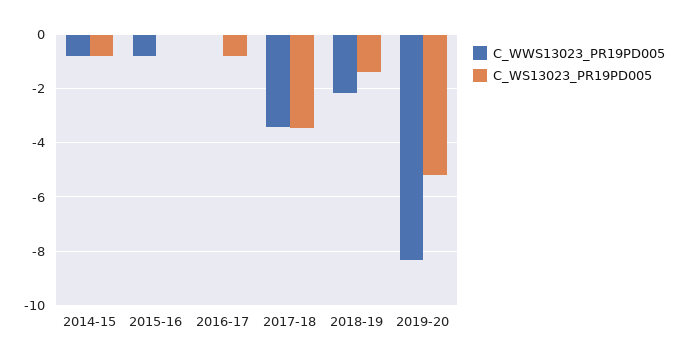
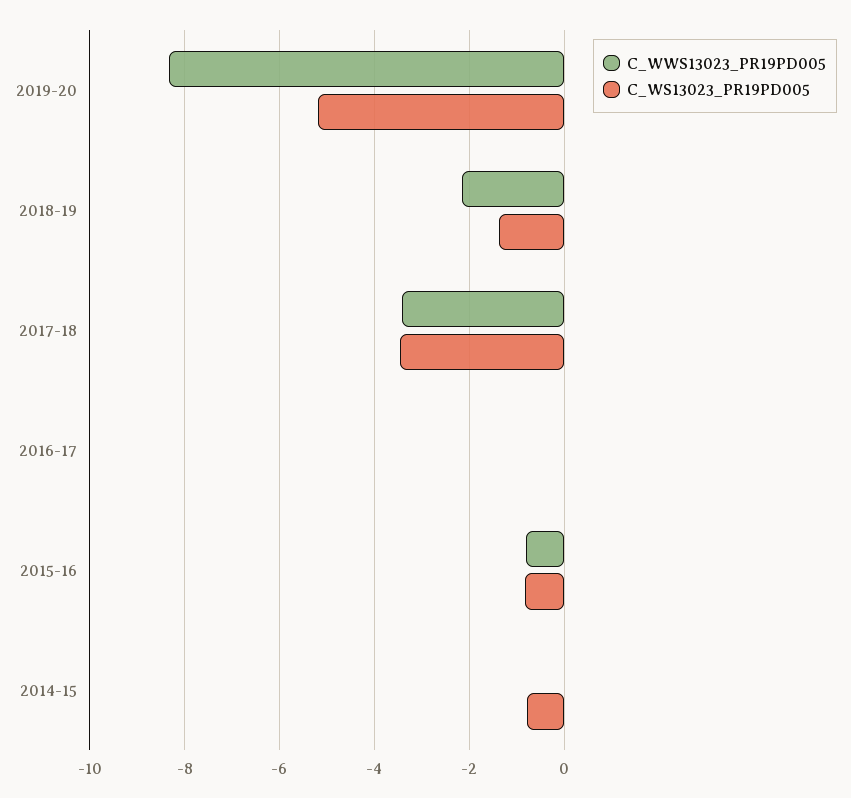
  {
    "C_WWS13023_PR19PD005": {
-     "2014-15": -0.75,
+     "2014-15": 0,
      "2015-16": -0.8,
      "2016-17": 0,
      "2017-18": -3.4,
      "2018-19": -2.2,
      "2019-20": -8.4
    },
    "C_WS13023_PR19PD005": {
      "2014-15": -0.8,
-     "2015-16": 0,
+     "2015-16": -0.8,
-     "2016-17": -0.75,
+     "2016-17": 0,
      "2017-18": -3.4,
      "2018-19": -1.4,
      "2019-20": -5.2
    }
  }

